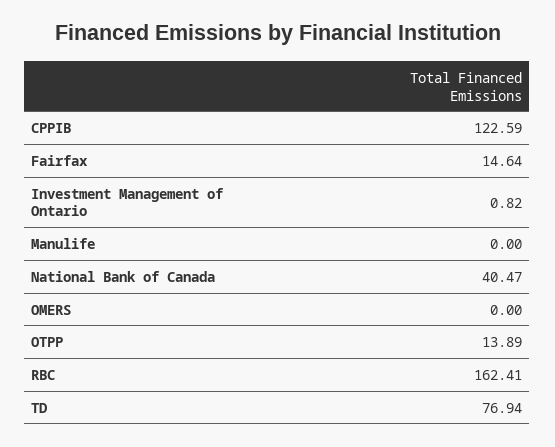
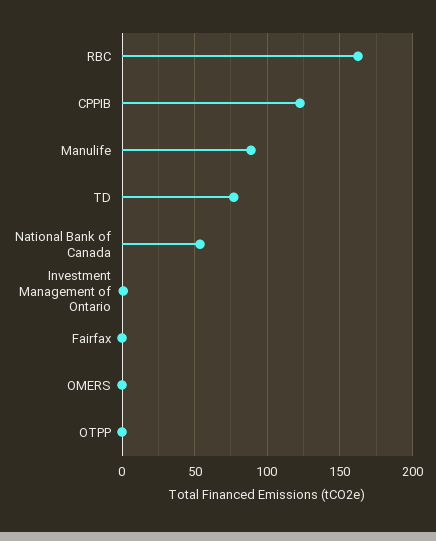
  {
    "CPPIB": 122.59,
-   "Fairfax": 14.64,
+   "Fairfax": 0,
    "Investment Management of Ontario": 0.82,
-   "Manulife": 0,
+   "Manulife": 90,
-   "National Bank of Canada": 40.47,
+   "National Bank of Canada": 55,
    "OMERS": 0,
-   "OTPP": 13.89,
+   "OTPP": 0,
    "RBC": 162.41,
    "TD": 76.94
  }

